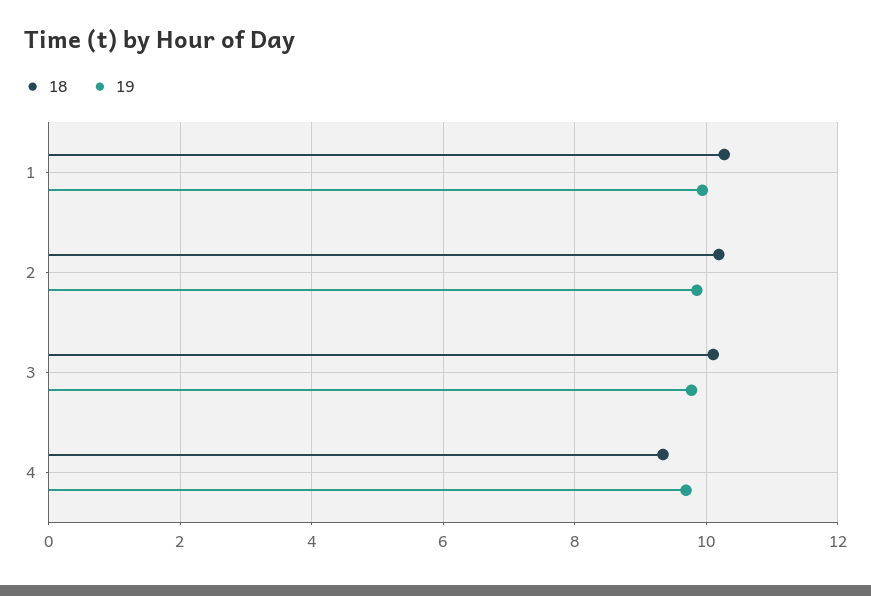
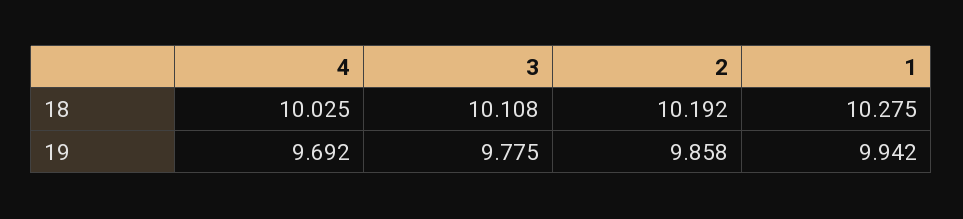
  {
    "18": {
      "1": 10.275,
      "2": 10.192,
      "3": 10.108,
-     "4": 9.4
+     "4": 10.025
    },
    "19": {
      "1": 9.942,
      "2": 9.858,
      "3": 9.775,
      "4": 9.692
    }
  }

